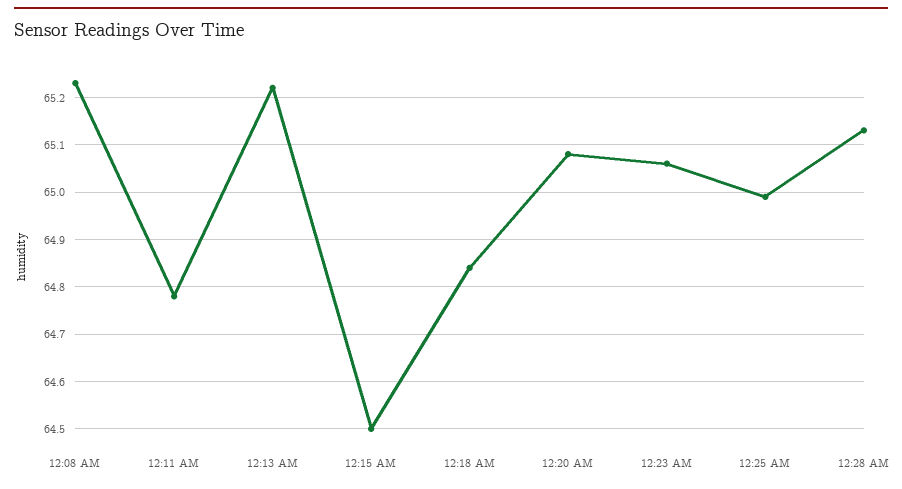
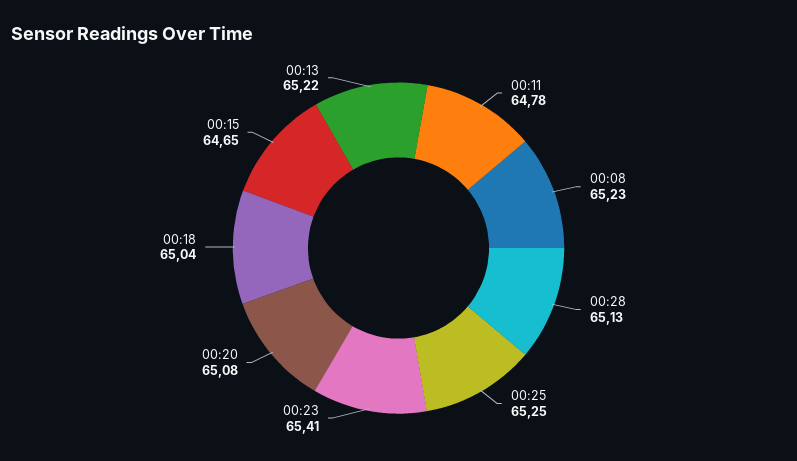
  {
    "12:08 AM": 65.23,
    "12:11 AM": 64.78,
    "12:13 AM": 65.22,
-   "12:15 AM": 64.5,
+   "12:15 AM": 64.65,
-   "12:18 AM": 64.85,
+   "12:18 AM": 65.04,
    "12:20 AM": 65.08,
-   "12:23 AM": 65.05,
+   "12:23 AM": 65.41,
-   "12:25 AM": 65,
+   "12:25 AM": 65.25,
    "12:28 AM": 65.13
  }

